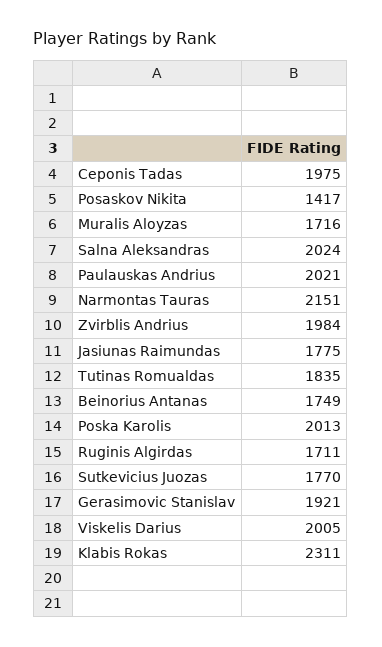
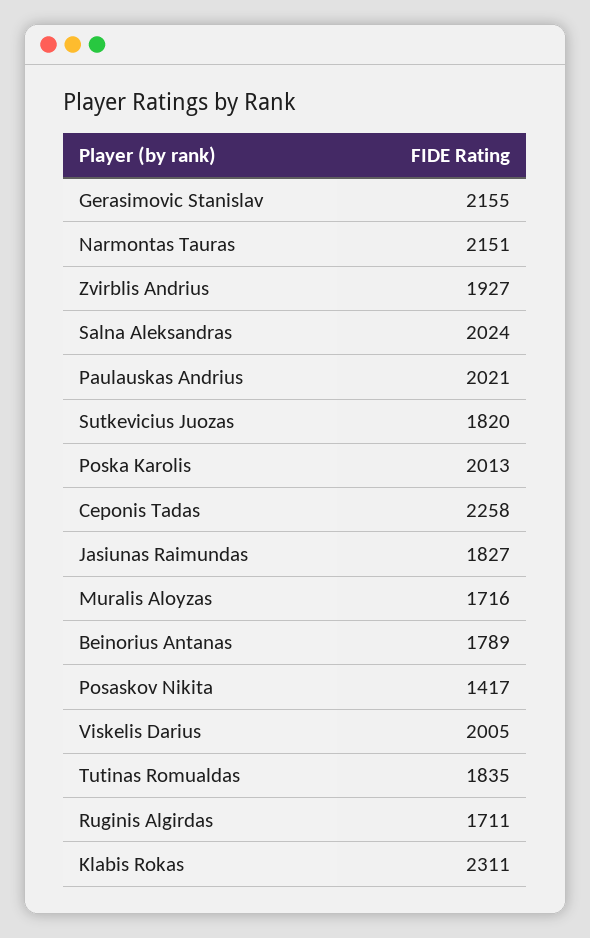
  {
-   "Ceponis Tadas": 1975,
+   "Ceponis Tadas": 2258,
    "Posaskov Nikita": 1417,
    "Muralis Aloyzas": 1716,
    "Salna Aleksandras": 2024,
    "Paulauskas Andrius": 2021,
    "Narmontas Tauras": 2151,
-   "Zvirblis Andrius": 1984,
+   "Zvirblis Andrius": 1927,
-   "Jasiunas Raimundas": 1775,
+   "Jasiunas Raimundas": 1827,
    "Tutinas Romualdas": 1835,
-   "Beinorius Antanas": 1749,
+   "Beinorius Antanas": 1789,
    "Poska Karolis": 2013,
    "Ruginis Algirdas": 1711,
-   "Sutkevicius Juozas": 1770,
+   "Sutkevicius Juozas": 1820,
-   "Gerasimovic Stanislav": 1921,
+   "Gerasimovic Stanislav": 2155,
    "Viskelis Darius": 2005,
    "Klabis Rokas": 2311
  }

